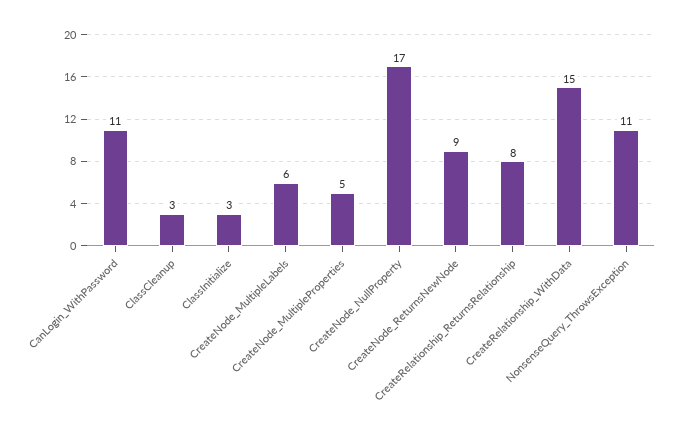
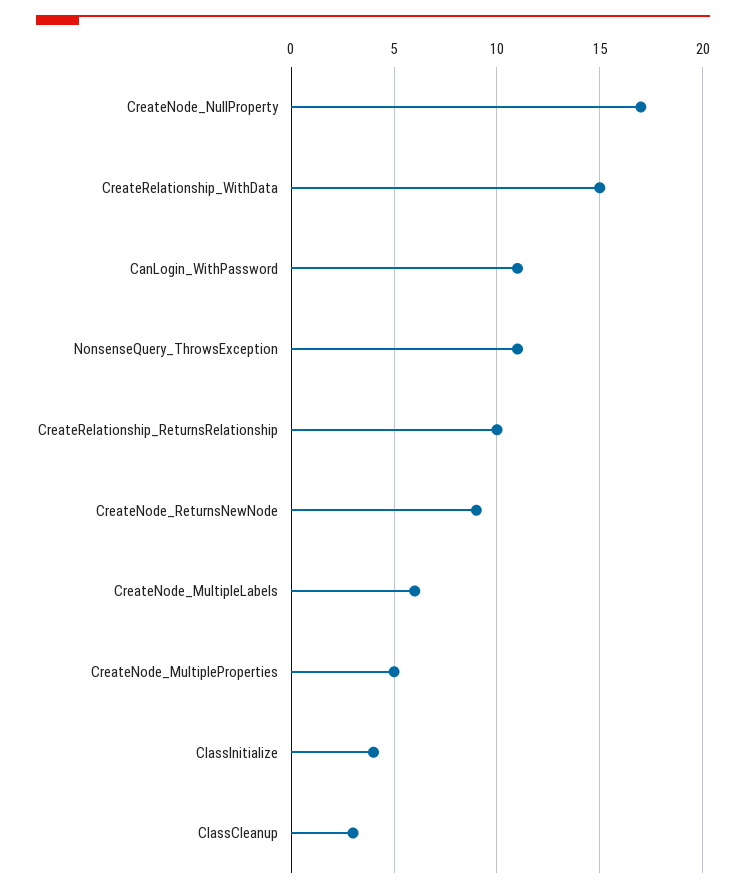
  {
    "CanLogin_WithPassword": 11,
    "ClassCleanup": 3,
-   "ClassInitialize": 3,
+   "ClassInitialize": 4,
    "CreateNode_MultipleLabels": 6,
    "CreateNode_MultipleProperties": 5,
    "CreateNode_NullProperty": 17,
    "CreateNode_ReturnsNewNode": 9,
-   "CreateRelationship_ReturnsRelationship": 8,
+   "CreateRelationship_ReturnsRelationship": 10,
    "CreateRelationship_WithData": 15,
    "NonsenseQuery_ThrowsException": 11
  }

